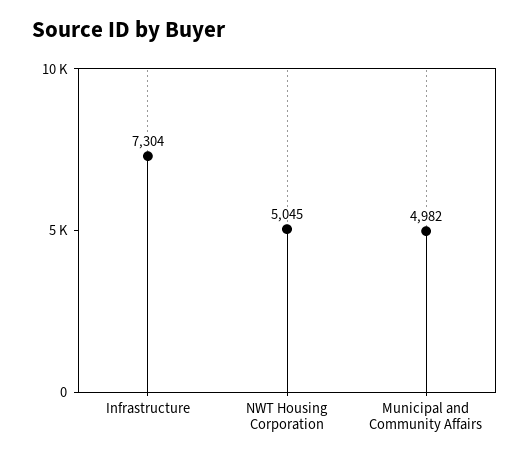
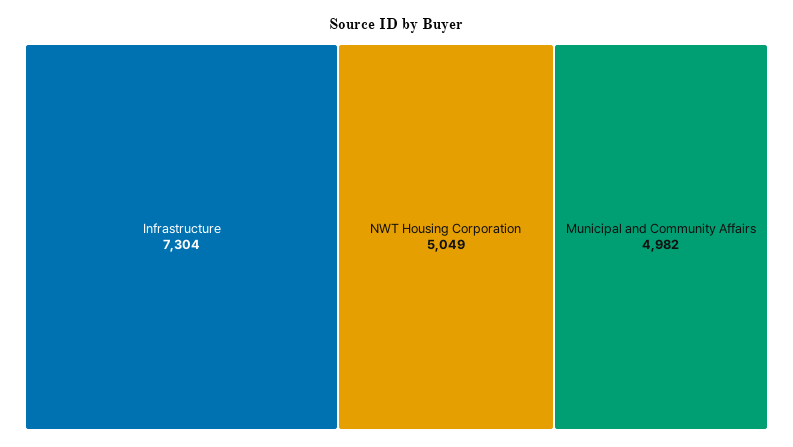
  {
    "Infrastructure": 7304,
-   "NWT Housing Corporation": 5045,
+   "NWT Housing Corporation": 5049,
    "Municipal and Community Affairs": 4982
  }

